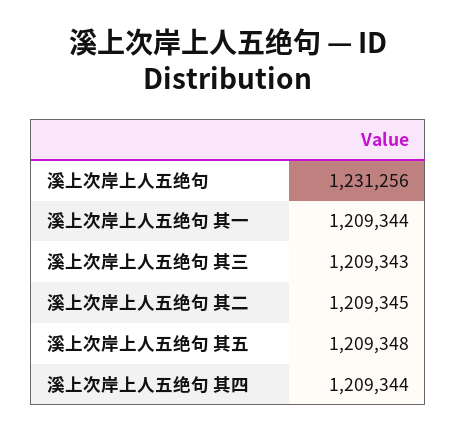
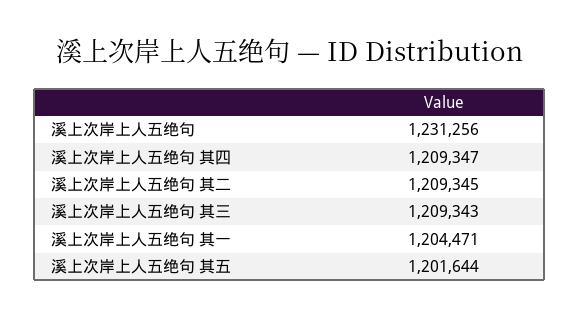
  {
    "溪上次岸上人五绝句": 1231256,
-   "溪上次岸上人五绝句 其一": 1209344,
+   "溪上次岸上人五绝句 其一": 1204471,
    "溪上次岸上人五绝句 其三": 1209343,
    "溪上次岸上人五绝句 其二": 1209345,
-   "溪上次岸上人五绝句 其五": 1209348,
+   "溪上次岸上人五绝句 其五": 1201644,
-   "溪上次岸上人五绝句 其四": 1209344
+   "溪上次岸上人五绝句 其四": 1209347
  }

